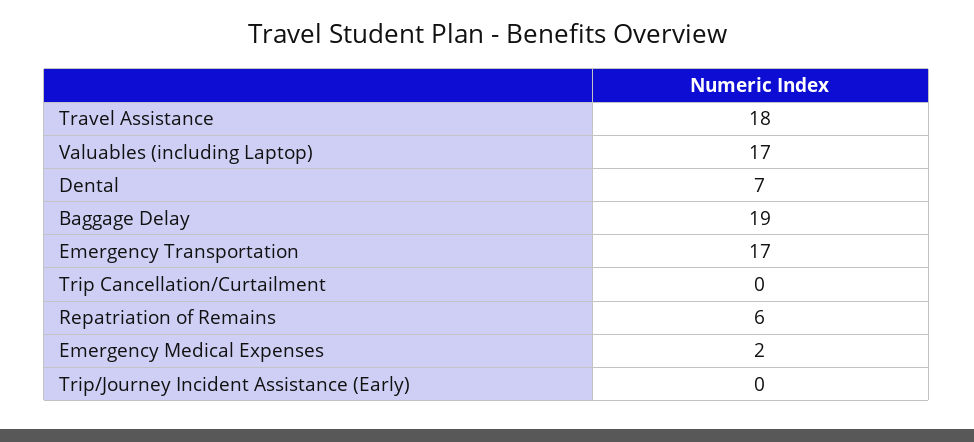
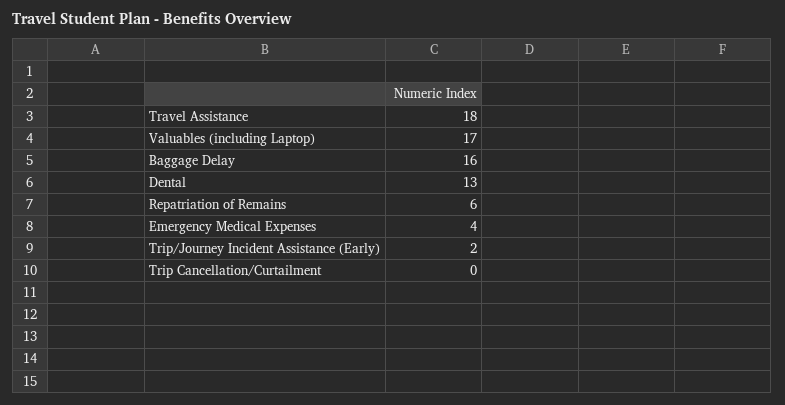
  {
    "Travel Assistance": 18,
    "Valuables (including Laptop)": 17,
-   "Dental": 7,
+   "Dental": 13,
-   "Baggage Delay": 19,
+   "Baggage Delay": 16,
-   "Emergency Transportation": 17,
    "Trip Cancellation/Curtailment": 0,
    "Repatriation of Remains": 6,
-   "Emergency Medical Expenses": 2,
+   "Emergency Medical Expenses": 4,
-   "Trip/Journey Incident Assistance (Early)": 0
+   "Trip/Journey Incident Assistance (Early)": 2
  }

